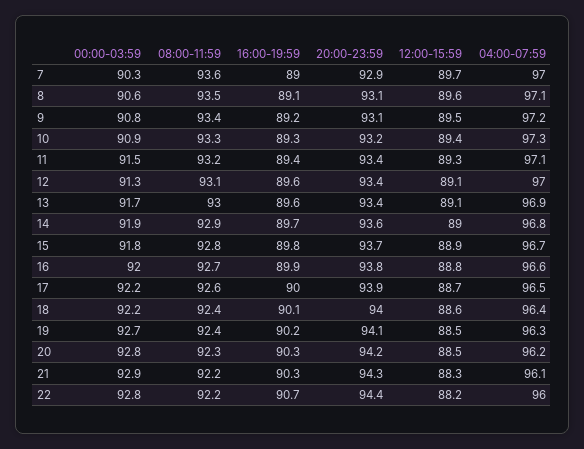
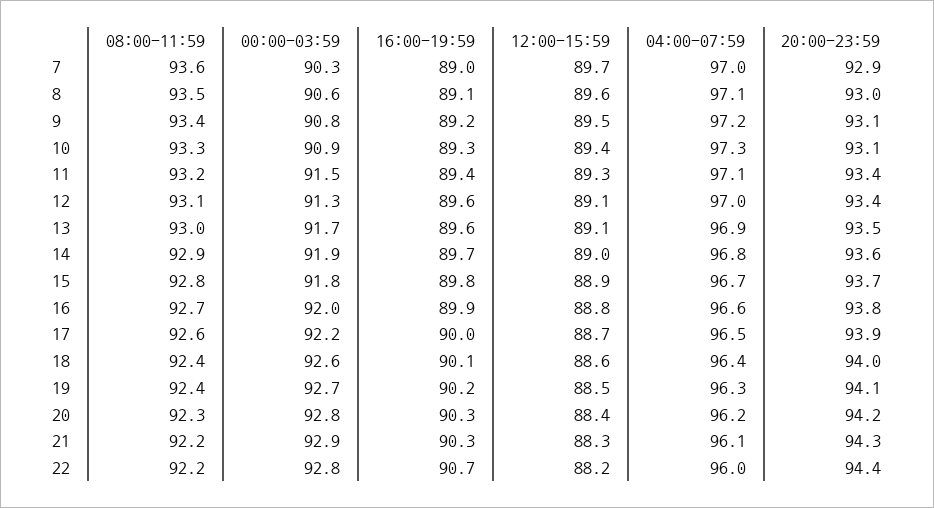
  {
    "00:00-03:59": {
      "7": 90.3,
      "8": 90.6,
      "9": 90.8,
      "10": 90.9,
      "11": 91.5,
      "12": 91.3,
      "13": 91.7,
      "14": 91.9,
      "15": 91.8,
      "16": 92,
      "17": 92.2,
-     "18": 92.2,
+     "18": 92.6,
      "19": 92.7,
      "20": 92.8,
      "21": 92.9,
      "22": 92.8
    },
    "08:00-11:59": {
      "7": 93.6,
      "8": 93.5,
      "9": 93.4,
      "10": 93.3,
      "11": 93.2,
      "12": 93.1,
      "13": 93,
      "14": 92.9,
      "15": 92.8,
      "16": 92.7,
      "17": 92.6,
      "18": 92.4,
      "19": 92.4,
      "20": 92.3,
      "21": 92.2,
      "22": 92.2
    },
    "16:00-19:59": {
      "7": 89,
      "8": 89.1,
      "9": 89.2,
      "10": 89.3,
      "11": 89.4,
      "12": 89.6,
      "13": 89.6,
      "14": 89.7,
      "15": 89.8,
      "16": 89.9,
      "17": 90,
      "18": 90.1,
      "19": 90.2,
      "20": 90.3,
      "21": 90.3,
      "22": 90.7
    },
    "20:00-23:59": {
      "7": 92.9,
-     "8": 93.1,
+     "8": 93,
      "9": 93.1,
-     "10": 93.2,
+     "10": 93.1,
      "11": 93.4,
      "12": 93.4,
-     "13": 93.4,
+     "13": 93.5,
      "14": 93.6,
      "15": 93.7,
      "16": 93.8,
      "17": 93.9,
      "18": 94,
      "19": 94.1,
      "20": 94.2,
      "21": 94.3,
      "22": 94.4
    },
    "12:00-15:59": {
      "7": 89.7,
      "8": 89.6,
      "9": 89.5,
      "10": 89.4,
      "11": 89.3,
      "12": 89.1,
      "13": 89.1,
      "14": 89,
      "15": 88.9,
      "16": 88.8,
      "17": 88.7,
      "18": 88.6,
      "19": 88.5,
-     "20": 88.5,
+     "20": 88.4,
      "21": 88.3,
      "22": 88.2
    },
    "04:00-07:59": {
      "7": 97,
      "8": 97.1,
      "9": 97.2,
      "10": 97.3,
      "11": 97.1,
      "12": 97,
      "13": 96.9,
      "14": 96.8,
      "15": 96.7,
      "16": 96.6,
      "17": 96.5,
      "18": 96.4,
      "19": 96.3,
      "20": 96.2,
      "21": 96.1,
      "22": 96
    }
  }

